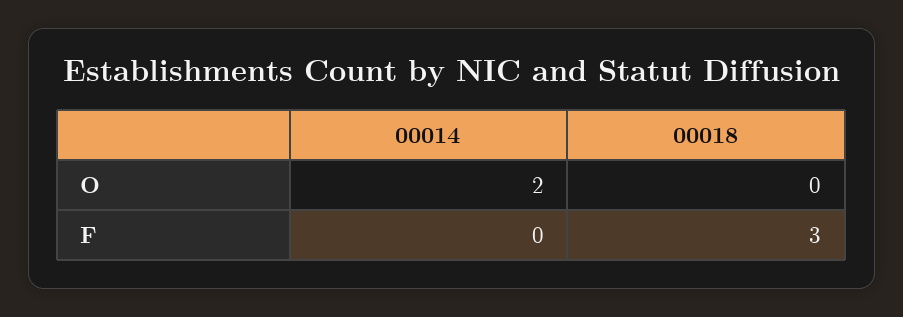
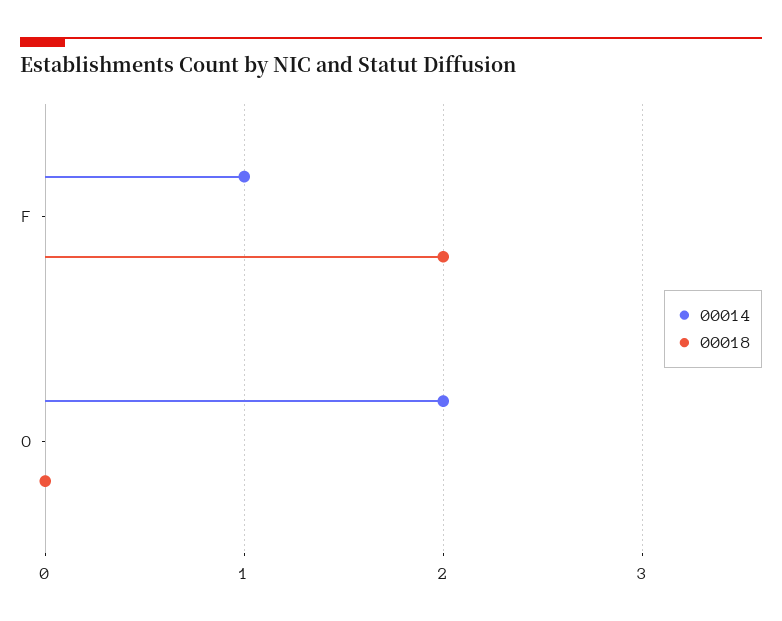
  {
    "00014": {
      "O": 2,
-     "F": 0
+     "F": 1
    },
    "00018": {
      "O": 0,
-     "F": 3
+     "F": 2
    }
  }

